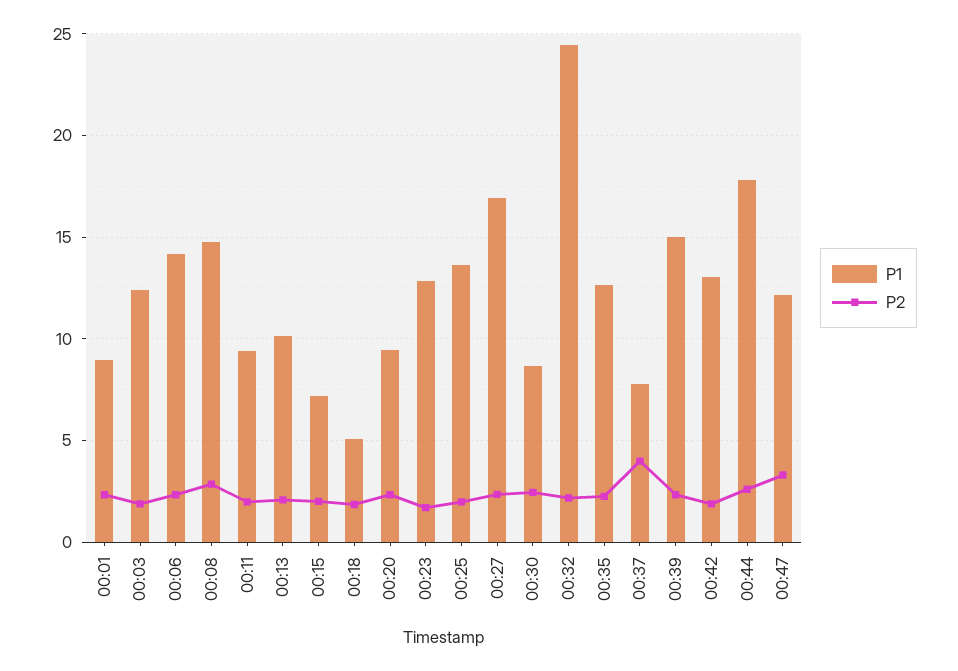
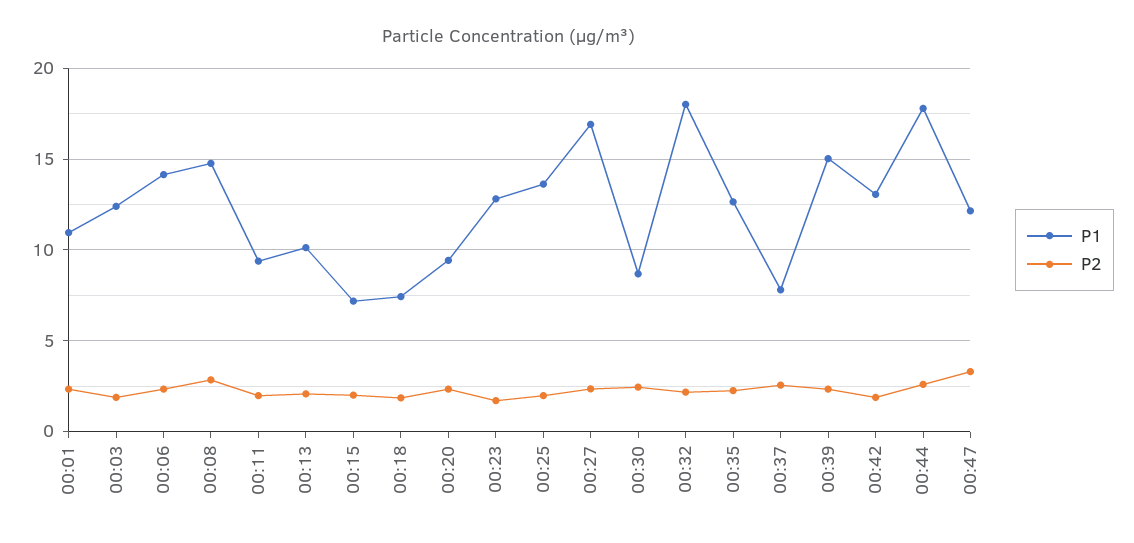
  {
    "P1": {
-     "00:01": 9,
+     "00:01": 11,
      "00:03": 12.5,
      "00:06": 14,
      "00:08": 15,
      "00:11": 9.5,
      "00:13": 10,
      "00:15": 7,
-     "00:18": 5,
+     "00:18": 7.5,
      "00:20": 9.5,
      "00:23": 13,
      "00:25": 13.5,
      "00:27": 17,
      "00:30": 8.5,
-     "00:32": 24.5,
+     "00:32": 18,
      "00:35": 12.5,
      "00:37": 8,
      "00:39": 15,
      "00:42": 13,
      "00:44": 18,
      "00:47": 12
    },
    "P2": {
      "00:01": 2.5,
      "00:03": 2,
      "00:06": 2.5,
      "00:08": 3,
      "00:11": 2,
      "00:13": 2,
      "00:15": 2,
      "00:18": 2,
      "00:20": 2.5,
      "00:23": 1.5,
      "00:25": 2,
      "00:27": 2.5,
      "00:30": 2.5,
      "00:32": 2,
      "00:35": 2.5,
-     "00:37": 4,
+     "00:37": 2.5,
      "00:39": 2.5,
      "00:42": 2,
      "00:44": 2.5,
      "00:47": 3.5
    }
  }

